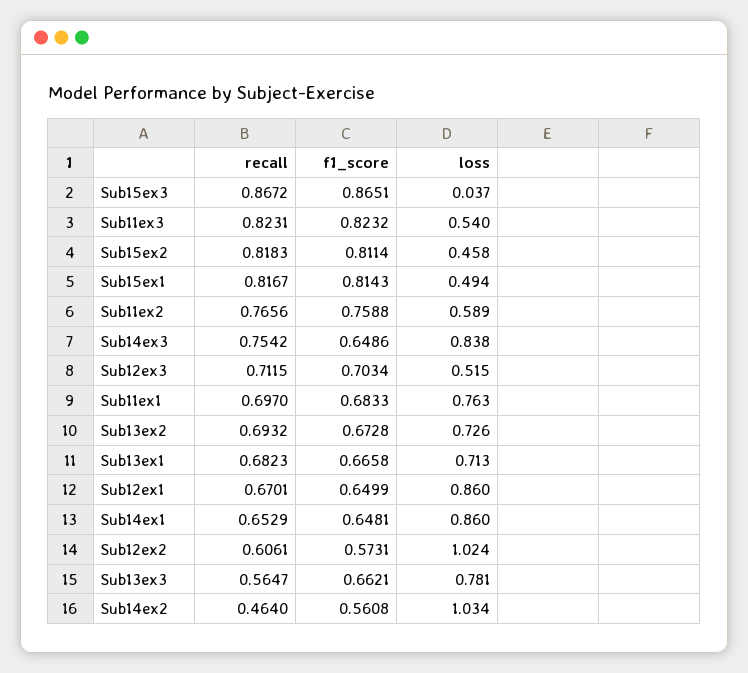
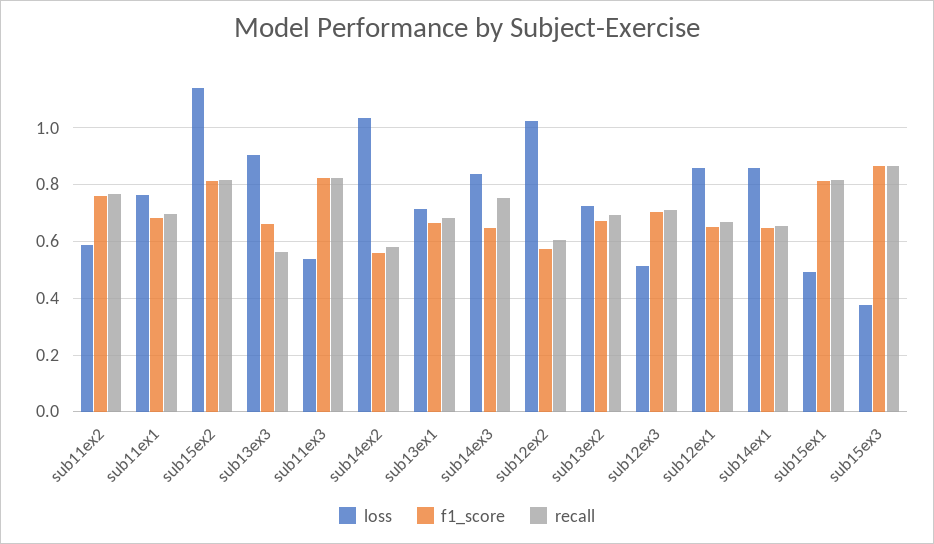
  {
    "recall": {
      "Sub15ex3": 0.8672,
      "Sub11ex3": 0.8231,
      "Sub15ex2": 0.8183,
      "Sub15ex1": 0.8167,
      "Sub11ex2": 0.7656,
      "Sub14ex3": 0.7542,
      "Sub12ex3": 0.7115,
      "Sub11ex1": 0.697,
      "Sub13ex2": 0.6932,
      "Sub13ex1": 0.6823,
      "Sub12ex1": 0.6701,
      "Sub14ex1": 0.6529,
      "Sub12ex2": 0.6061,
      "Sub13ex3": 0.5647,
-     "Sub14ex2": 0.464
+     "Sub14ex2": 0.575
    },
    "f1_score": {
      "Sub15ex3": 0.8651,
      "Sub11ex3": 0.8232,
      "Sub15ex2": 0.8114,
      "Sub15ex1": 0.8143,
      "Sub11ex2": 0.7588,
      "Sub14ex3": 0.6486,
      "Sub12ex3": 0.7034,
      "Sub11ex1": 0.6833,
      "Sub13ex2": 0.6728,
      "Sub13ex1": 0.6658,
      "Sub12ex1": 0.6499,
      "Sub14ex1": 0.6481,
      "Sub12ex2": 0.5731,
      "Sub13ex3": 0.6621,
      "Sub14ex2": 0.5608
    },
    "loss": {
-     "Sub15ex3": 0.037,
+     "Sub15ex3": 0.375,
      "Sub11ex3": 0.54,
-     "Sub15ex2": 0.458,
+     "Sub15ex2": 1.15,
      "Sub15ex1": 0.494,
      "Sub11ex2": 0.589,
      "Sub14ex3": 0.838,
      "Sub12ex3": 0.515,
      "Sub11ex1": 0.763,
      "Sub13ex2": 0.726,
      "Sub13ex1": 0.713,
      "Sub12ex1": 0.86,
      "Sub14ex1": 0.86,
      "Sub12ex2": 1.024,
-     "Sub13ex3": 0.781,
+     "Sub13ex3": 0.9,
      "Sub14ex2": 1.034
    }
  }

